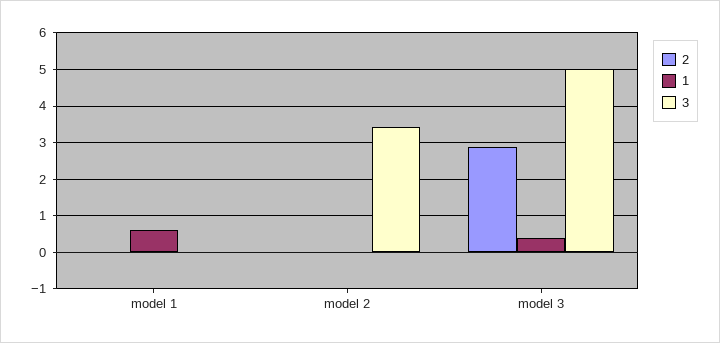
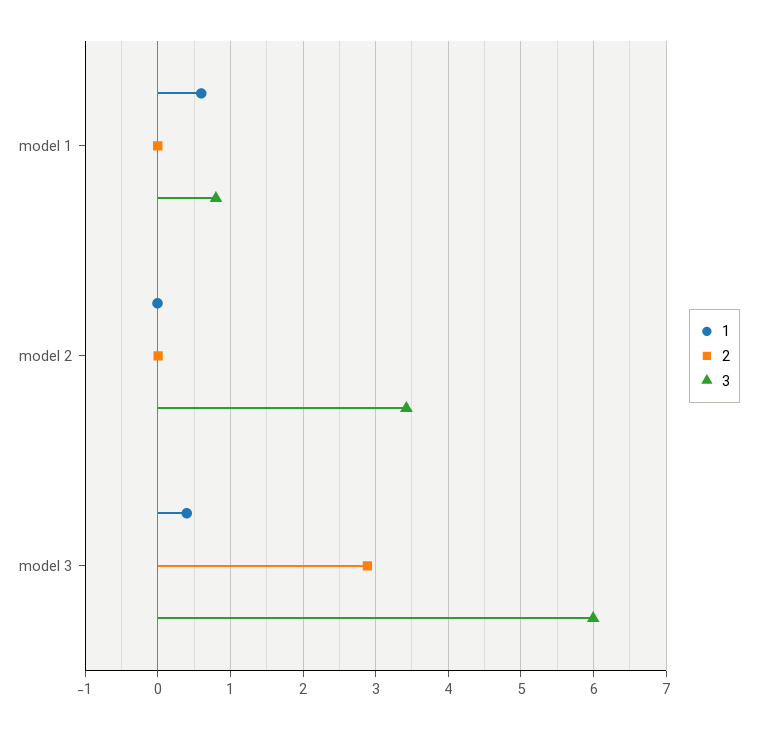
  {
    "2": {
      "model 1": 0,
      "model 2": 0,
      "model 3": 2.9
    },
    "1": {
      "model 1": 0.6,
      "model 2": 0,
      "model 3": 0.4
    },
    "3": {
-     "model 1": 0,
+     "model 1": 0.8,
      "model 2": 3.4,
-     "model 3": 5
+     "model 3": 6
    }
  }

